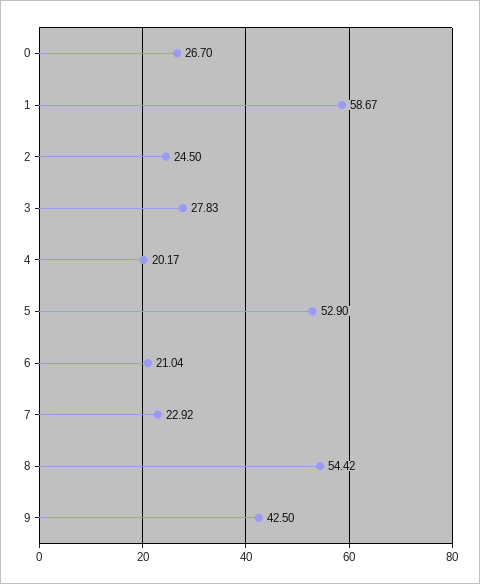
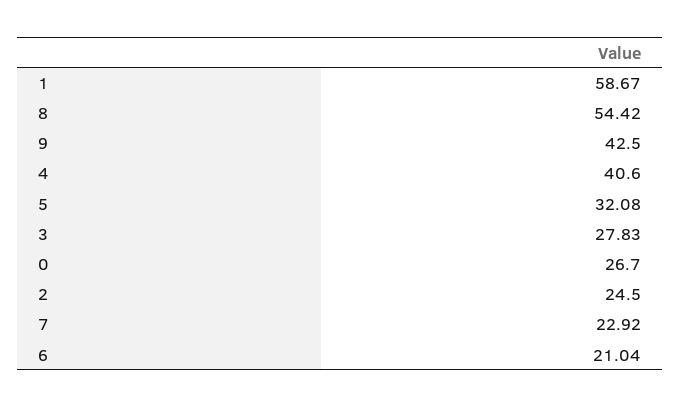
  {
    "0": 26.7,
    "1": 58.67,
    "2": 24.5,
    "3": 27.83,
-   "4": 20.17,
+   "4": 40.6,
-   "5": 52.9,
+   "5": 32.08,
    "6": 21.04,
    "7": 22.92,
    "8": 54.42,
    "9": 42.5
  }

